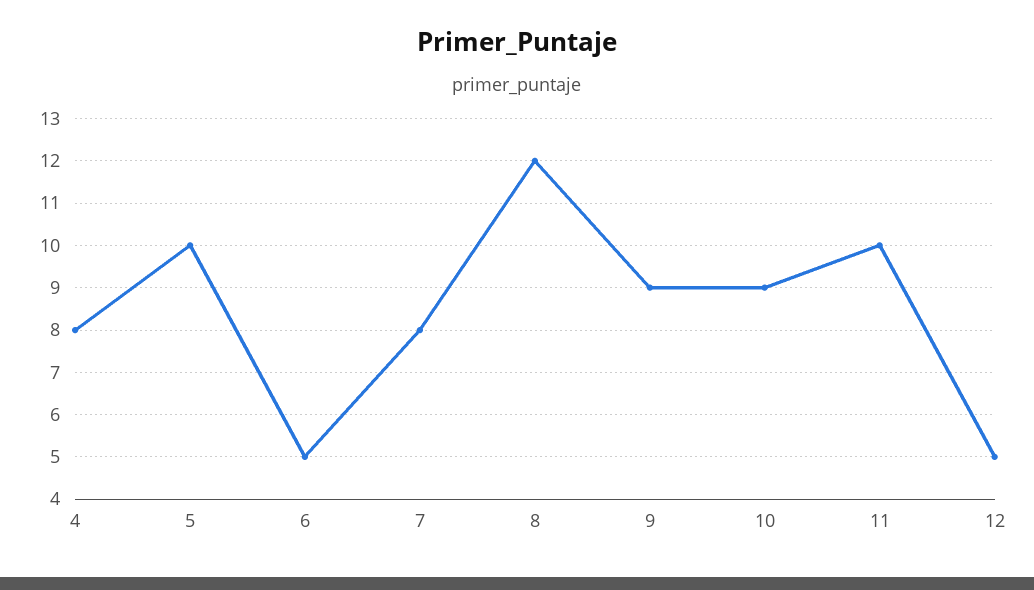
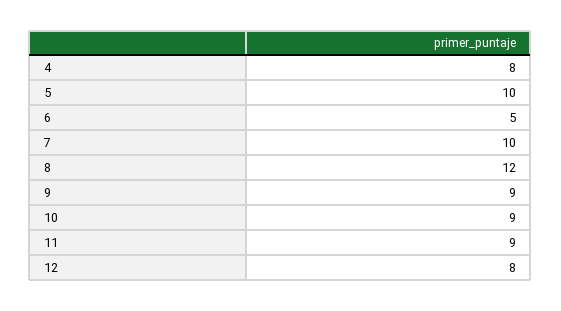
  {
    "4": 8,
    "5": 10,
    "6": 5,
-   "7": 8,
+   "7": 10,
    "8": 12,
    "9": 9,
    "10": 9,
-   "11": 10,
+   "11": 9,
-   "12": 5
+   "12": 8
  }

